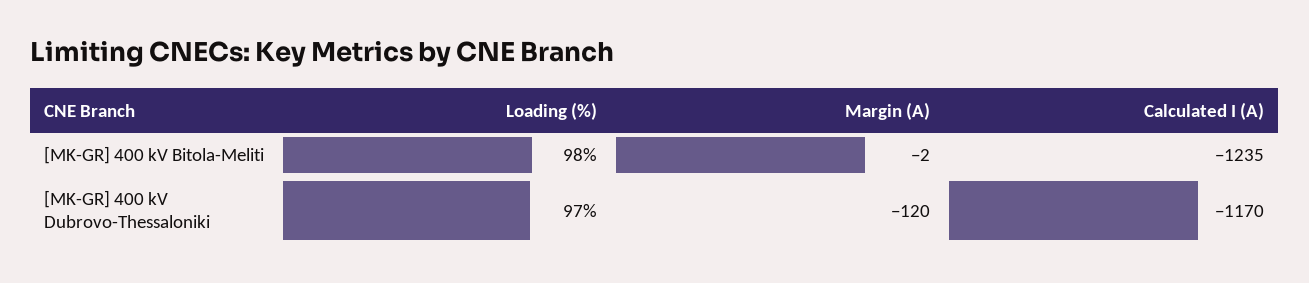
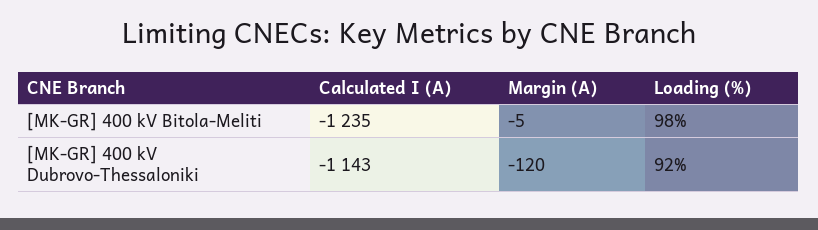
  {
    "Loading (%)": {
      "[MK-GR] 400 kV Bitola-Meliti": 98,
-     "[MK-GR] 400 kV Dubrovo-Thessaloniki": 97
+     "[MK-GR] 400 kV Dubrovo-Thessaloniki": 92
    },
    "Margin (A)": {
-     "[MK-GR] 400 kV Bitola-Meliti": -2,
+     "[MK-GR] 400 kV Bitola-Meliti": -5,
      "[MK-GR] 400 kV Dubrovo-Thessaloniki": -120
    },
    "Calculated I (A)": {
      "[MK-GR] 400 kV Bitola-Meliti": -1235,
-     "[MK-GR] 400 kV Dubrovo-Thessaloniki": -1170
+     "[MK-GR] 400 kV Dubrovo-Thessaloniki": -1143
    }
  }

